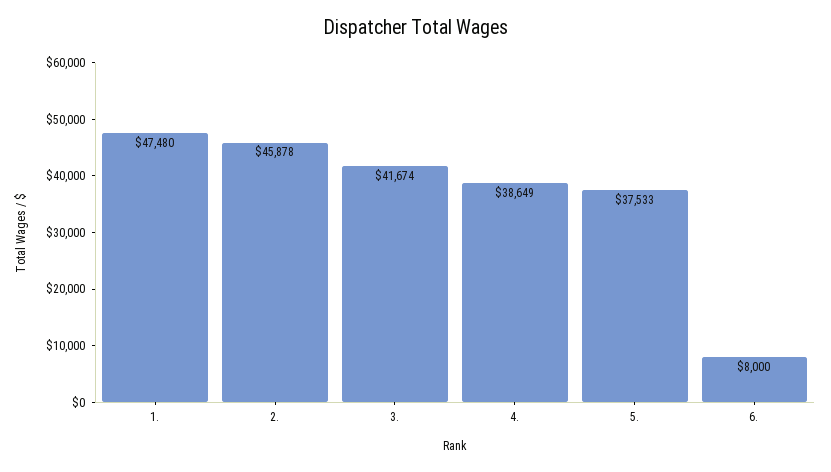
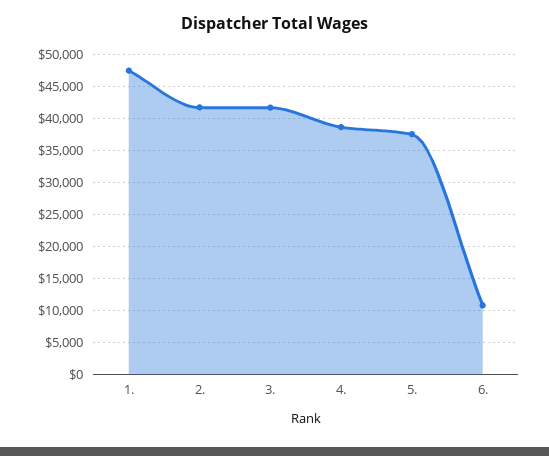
  {
    "1.": 47480,
-   "2.": 45878,
+   "2.": 42000,
    "3.": 41674,
    "4.": 38649,
    "5.": 37533,
-   "6.": 8000
+   "6.": 11000
  }

